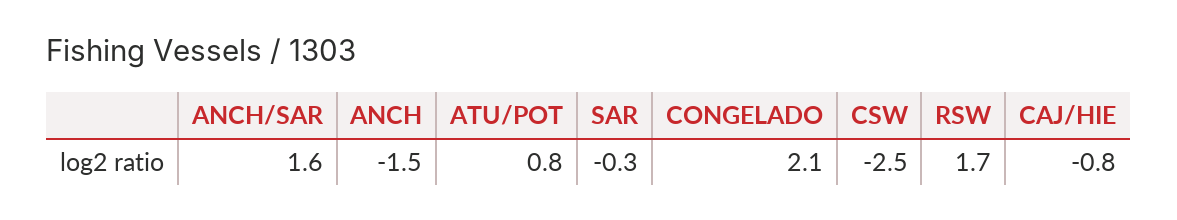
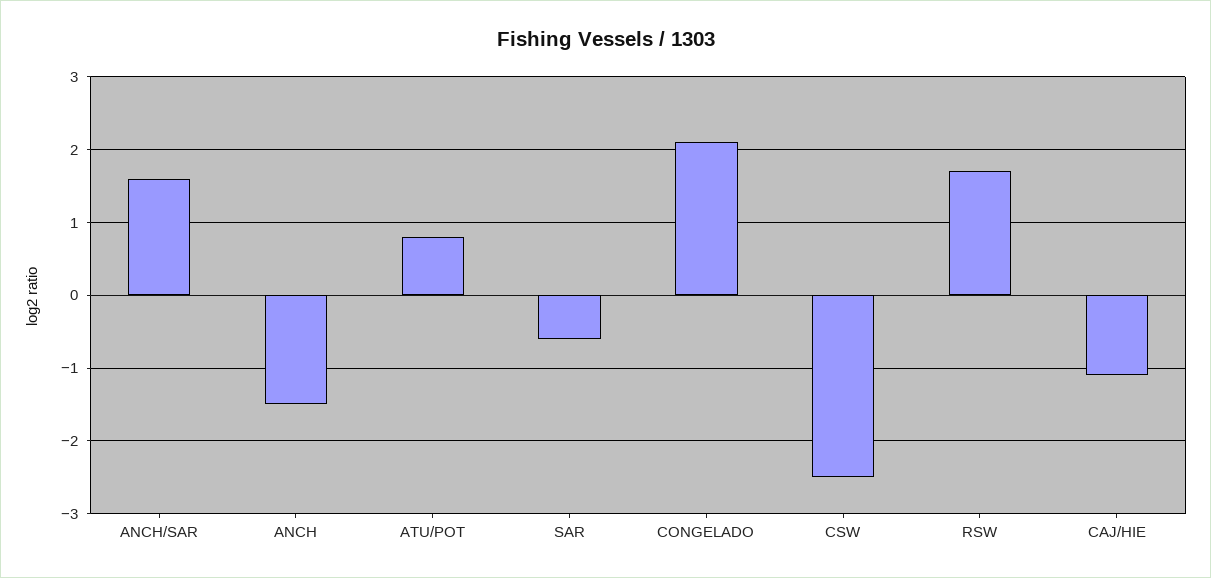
  {
    "ANCH/SAR": 1.6,
    "ANCH": -1.5,
    "ATU/POT": 0.8,
-   "SAR": -0.3,
+   "SAR": -0.6,
    "CONGELADO": 2.1,
    "CSW": -2.5,
    "RSW": 1.7,
-   "CAJ/HIE": -0.8
+   "CAJ/HIE": -1.1
  }

